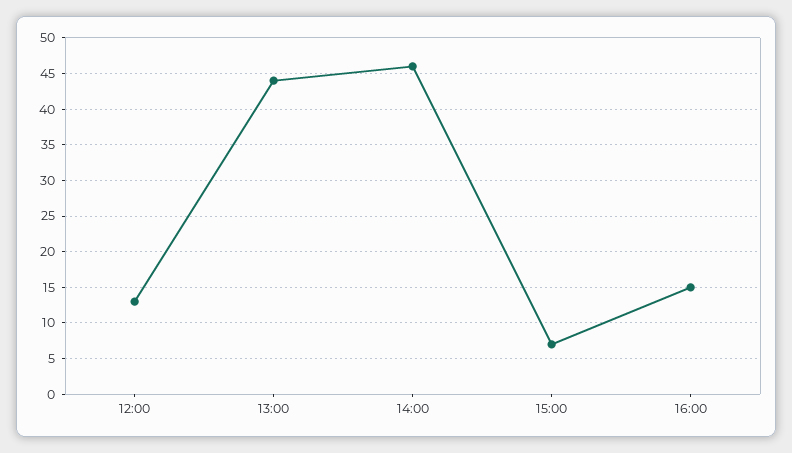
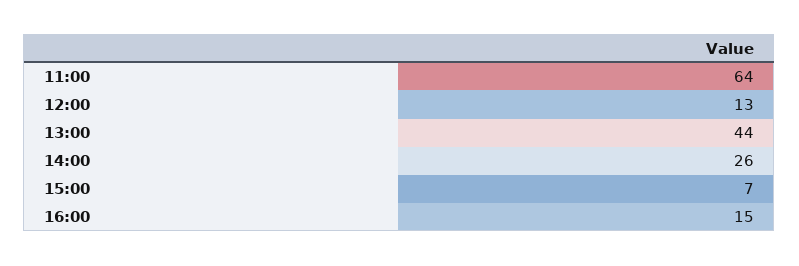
  {
    "12:00": 13,
    "13:00": 44,
-   "14:00": 46,
+   "14:00": 26,
    "15:00": 7,
-   "16:00": 15
+   "16:00": 15,
+   "11:00": 64
  }

